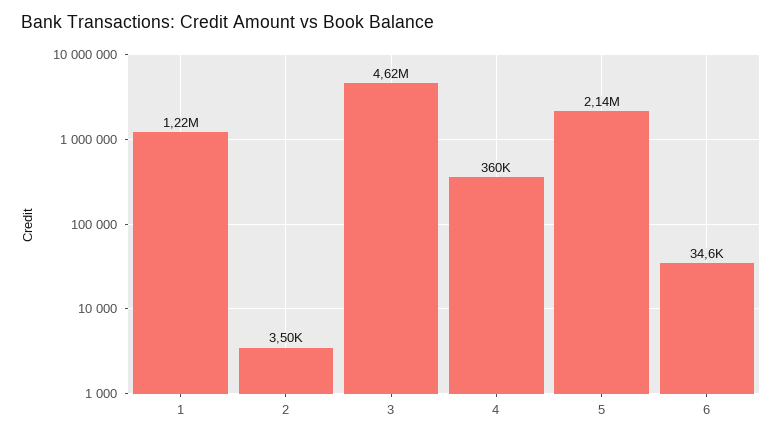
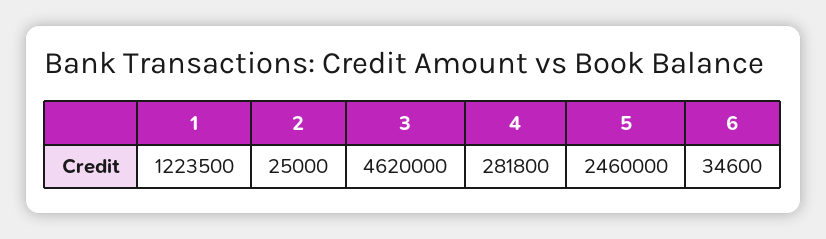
  {
    "1": 1223500,
-   "2": 3500,
+   "2": 25000,
    "3": 4620000,
-   "4": 360000,
+   "4": 281800,
-   "5": 2140000,
+   "5": 2460000,
    "6": 34600
  }

